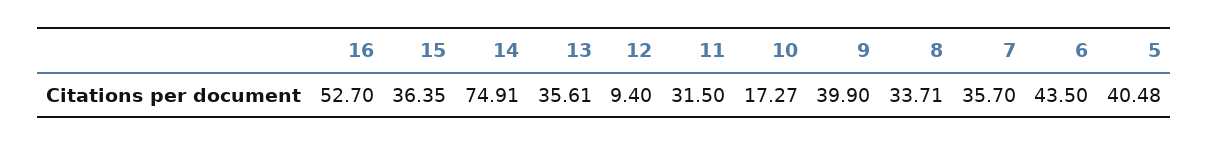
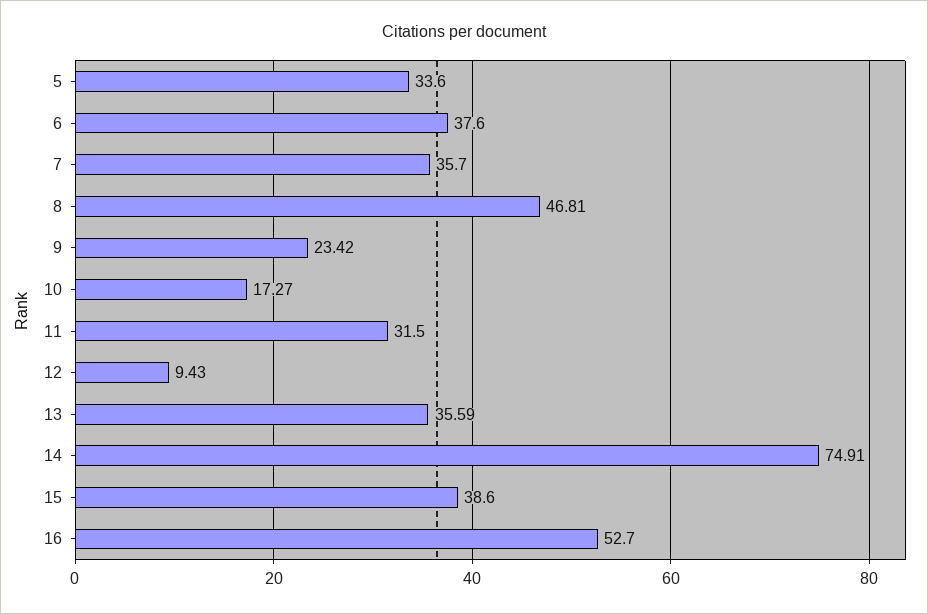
  {
    "16": 52.7,
-   "15": 36.35,
+   "15": 38.6,
    "14": 74.91,
-   "13": 35.61,
+   "13": 35.59,
-   "12": 9.4,
+   "12": 9.43,
    "11": 31.5,
    "10": 17.27,
-   "9": 39.9,
+   "9": 23.42,
-   "8": 33.71,
+   "8": 46.81,
    "7": 35.7,
-   "6": 43.5,
+   "6": 37.6,
-   "5": 40.48
+   "5": 33.6
  }

